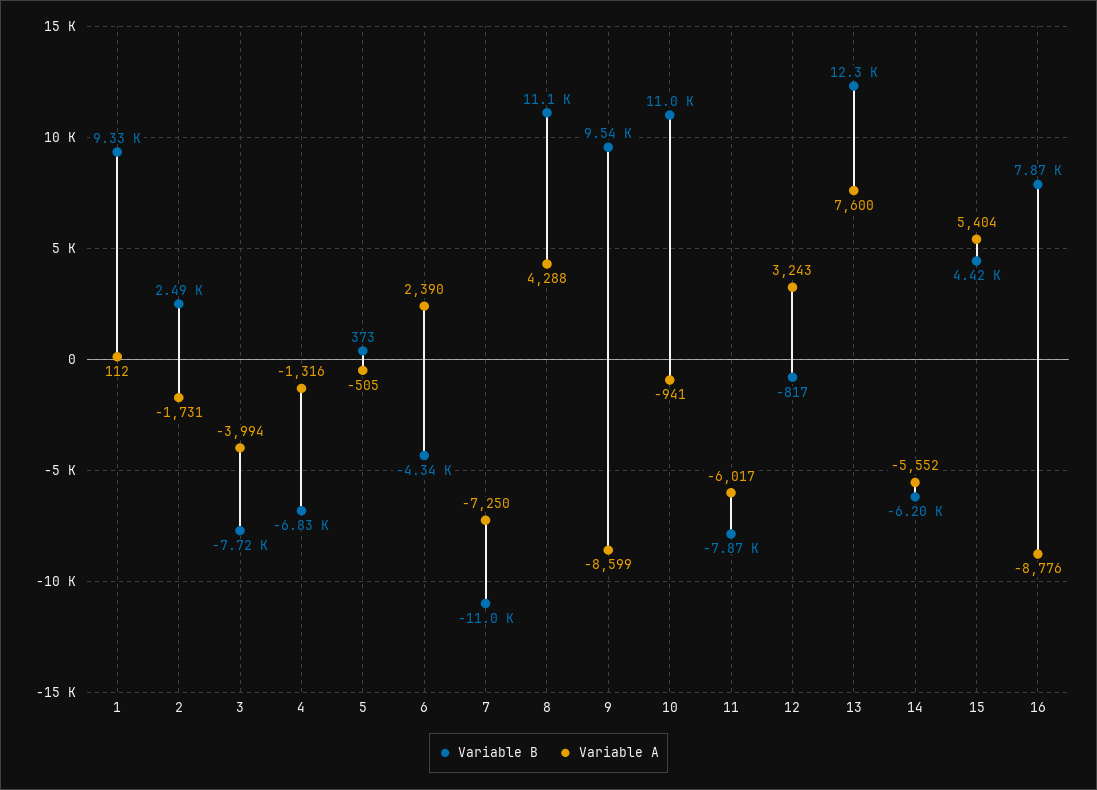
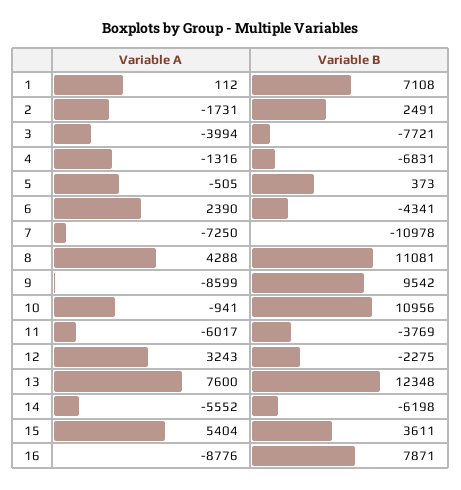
  {
    "Variable B": {
-     "1": 9330,
+     "1": 7108,
      "2": 2491,
      "3": -7721,
      "4": -6831,
      "5": 373,
      "6": -4341,
      "7": -10978,
      "8": 11081,
      "9": 9542,
      "10": 10956,
-     "11": -7870,
+     "11": -3769,
-     "12": -817,
+     "12": -2275,
      "13": 12348,
      "14": -6198,
-     "15": 4420,
+     "15": 3611,
      "16": 7871
    },
    "Variable A": {
      "1": 112,
      "2": -1731,
      "3": -3994,
      "4": -1316,
      "5": -505,
      "6": 2390,
      "7": -7250,
      "8": 4288,
      "9": -8599,
      "10": -941,
      "11": -6017,
      "12": 3243,
      "13": 7600,
      "14": -5552,
      "15": 5404,
      "16": -8776
    }
  }

